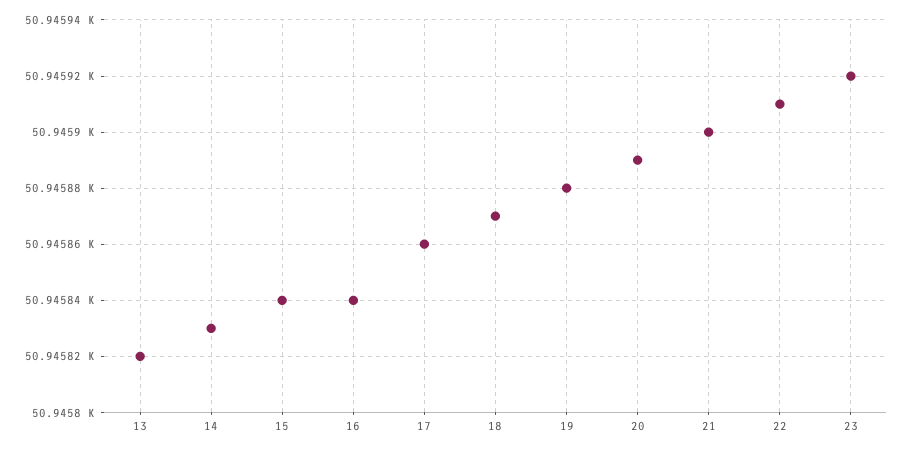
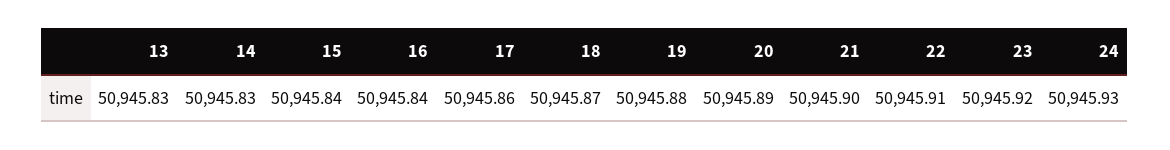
  {
-   "13": 50945.82,
+   "13": 50945.83,
    "14": 50945.83,
    "15": 50945.84,
    "16": 50945.84,
    "17": 50945.86,
    "18": 50945.87,
    "19": 50945.88,
    "20": 50945.89,
    "21": 50945.9,
    "22": 50945.91,
-   "23": 50945.92
+   "23": 50945.92,
+   "24": 50945.93
  }

